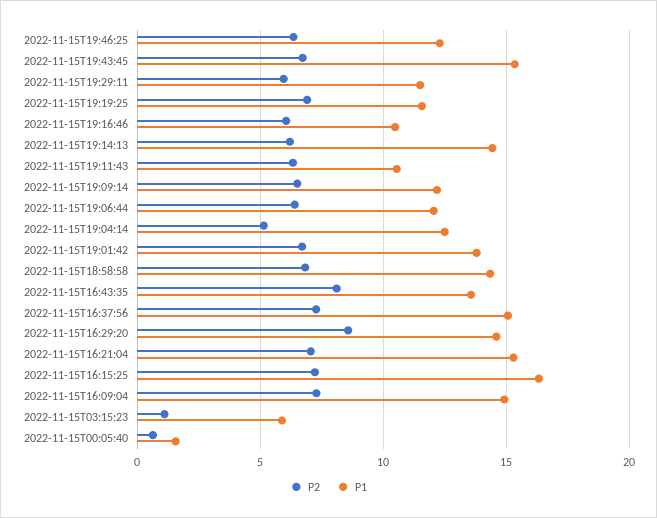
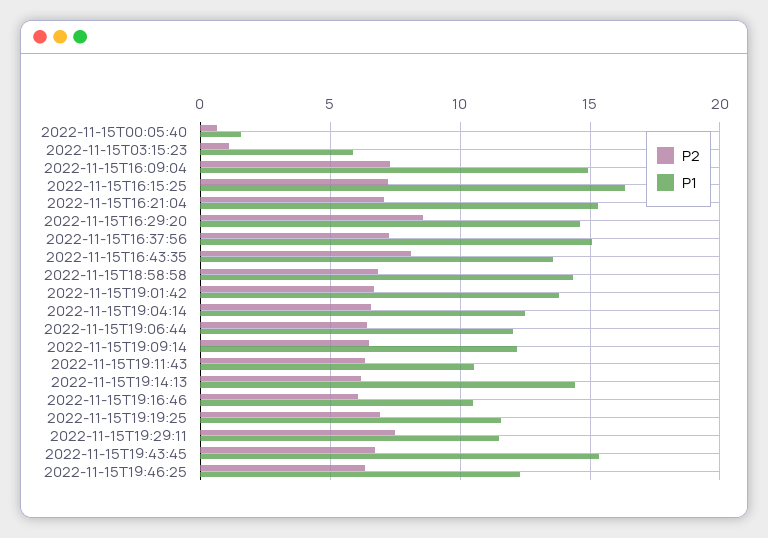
  {
    "P2": {
      "2022-11-15T19:46:25": 6.5,
      "2022-11-15T19:43:45": 6.5,
-     "2022-11-15T19:29:11": 6,
+     "2022-11-15T19:29:11": 7.5,
      "2022-11-15T19:19:25": 7,
      "2022-11-15T19:16:46": 6,
      "2022-11-15T19:14:13": 6,
      "2022-11-15T19:11:43": 6.5,
      "2022-11-15T19:09:14": 6.5,
      "2022-11-15T19:06:44": 6.5,
-     "2022-11-15T19:04:14": 5,
+     "2022-11-15T19:04:14": 6.5,
      "2022-11-15T19:01:42": 6.5,
      "2022-11-15T18:58:58": 7,
      "2022-11-15T16:43:35": 8,
      "2022-11-15T16:37:56": 7.5,
      "2022-11-15T16:29:20": 8.5,
      "2022-11-15T16:21:04": 7,
      "2022-11-15T16:15:25": 7,
      "2022-11-15T16:09:04": 7.5,
      "2022-11-15T03:15:23": 1,
      "2022-11-15T00:05:40": 0.5
    },
    "P1": {
      "2022-11-15T19:46:25": 12.5,
      "2022-11-15T19:43:45": 15.5,
      "2022-11-15T19:29:11": 11.5,
      "2022-11-15T19:19:25": 11.5,
      "2022-11-15T19:16:46": 10.5,
      "2022-11-15T19:14:13": 14.5,
      "2022-11-15T19:11:43": 10.5,
      "2022-11-15T19:09:14": 12,
      "2022-11-15T19:06:44": 12,
      "2022-11-15T19:04:14": 12.5,
      "2022-11-15T19:01:42": 14,
      "2022-11-15T18:58:58": 14.5,
      "2022-11-15T16:43:35": 13.5,
      "2022-11-15T16:37:56": 15,
      "2022-11-15T16:29:20": 14.5,
      "2022-11-15T16:21:04": 15.5,
      "2022-11-15T16:15:25": 16.5,
      "2022-11-15T16:09:04": 15,
      "2022-11-15T03:15:23": 6,
      "2022-11-15T00:05:40": 1.5
    }
  }

